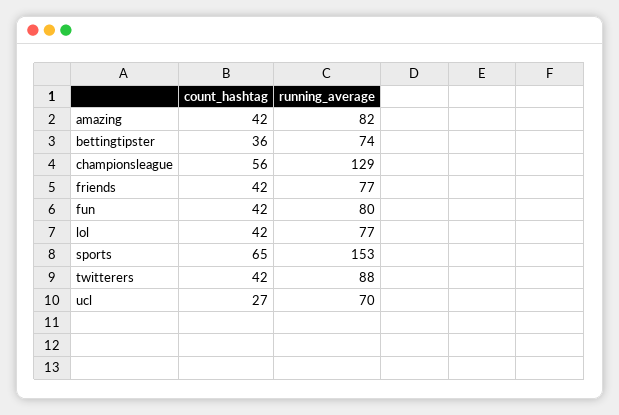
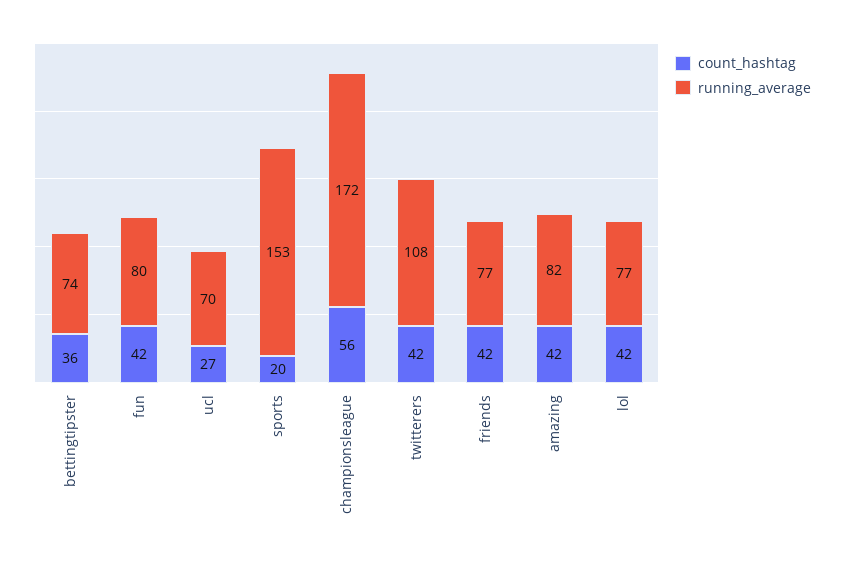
  {
    "count_hashtag": {
      "amazing": 42,
      "bettingtipster": 36,
      "championsleague": 56,
      "friends": 42,
      "fun": 42,
      "lol": 42,
-     "sports": 65,
+     "sports": 20,
      "twitterers": 42,
      "ucl": 27
    },
    "running_average": {
      "amazing": 82,
      "bettingtipster": 74,
-     "championsleague": 129,
+     "championsleague": 172,
      "friends": 77,
      "fun": 80,
      "lol": 77,
      "sports": 153,
-     "twitterers": 88,
+     "twitterers": 108,
      "ucl": 70
    }
  }

